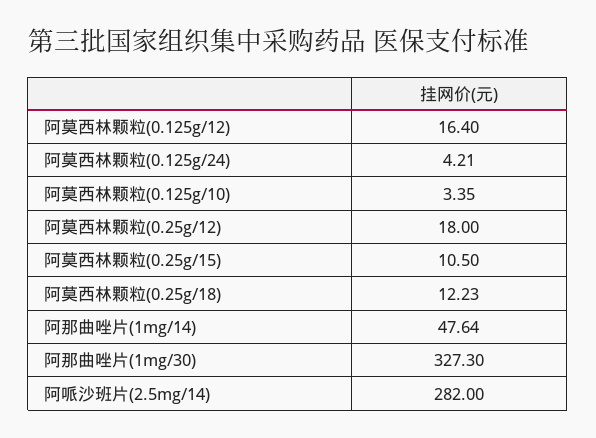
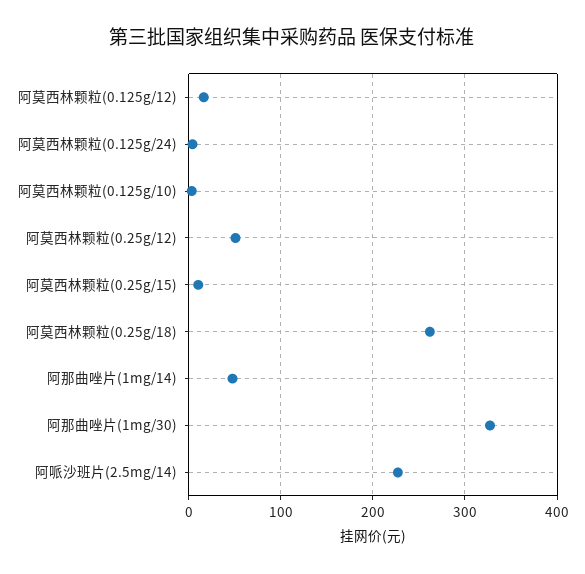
  {
    "阿莫西林颗粒(0.125g/12)": 16.4,
    "阿莫西林颗粒(0.125g/24)": 4.21,
    "阿莫西林颗粒(0.125g/10)": 3.35,
-   "阿莫西林颗粒(0.25g/12)": 18,
+   "阿莫西林颗粒(0.25g/12)": 50,
    "阿莫西林颗粒(0.25g/15)": 10.5,
-   "阿莫西林颗粒(0.25g/18)": 12.23,
+   "阿莫西林颗粒(0.25g/18)": 260,
    "阿那曲唑片(1mg/14)": 47.64,
    "阿那曲唑片(1mg/30)": 327.3,
-   "阿哌沙班片(2.5mg/14)": 282
+   "阿哌沙班片(2.5mg/14)": 230
  }

